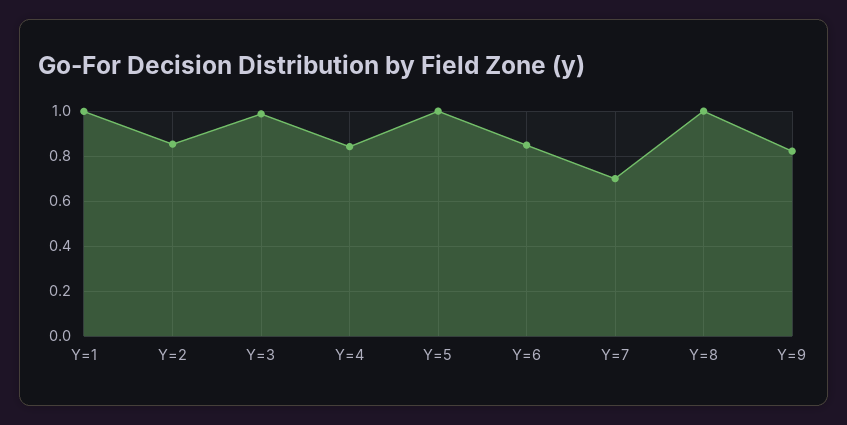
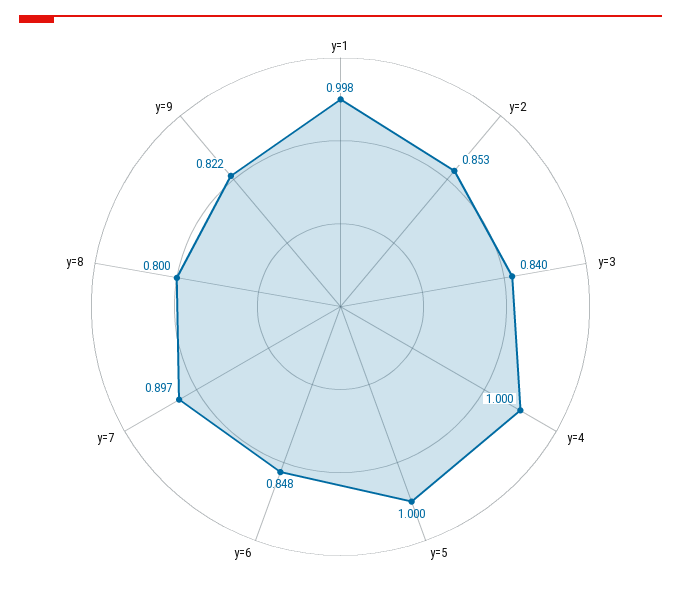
  {
    "Y=1": 0.998,
    "Y=2": 0.853,
-   "Y=3": 1,
+   "Y=3": 0.84,
-   "Y=4": 0.85,
+   "Y=4": 1,
    "Y=5": 1,
    "Y=6": 0.848,
-   "Y=7": 0.7,
+   "Y=7": 0.897,
-   "Y=8": 1,
+   "Y=8": 0.8,
    "Y=9": 0.822
  }

